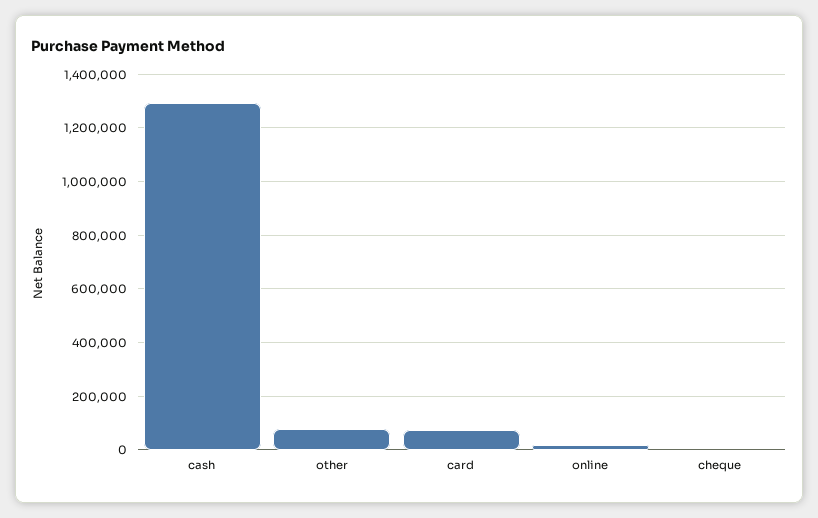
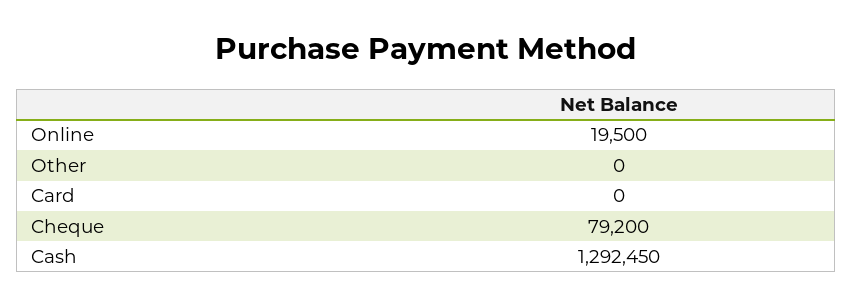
  {
    "cash": 1292450,
-   "other": 75000,
+   "other": 0,
-   "card": 75000,
+   "card": 0,
    "online": 19500,
-   "cheque": 0
+   "cheque": 79200
  }

